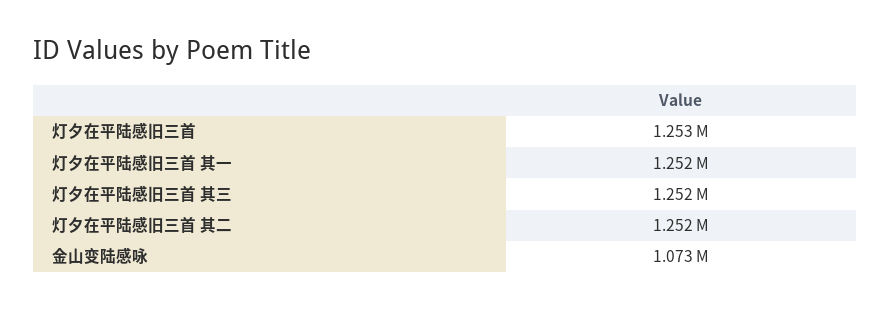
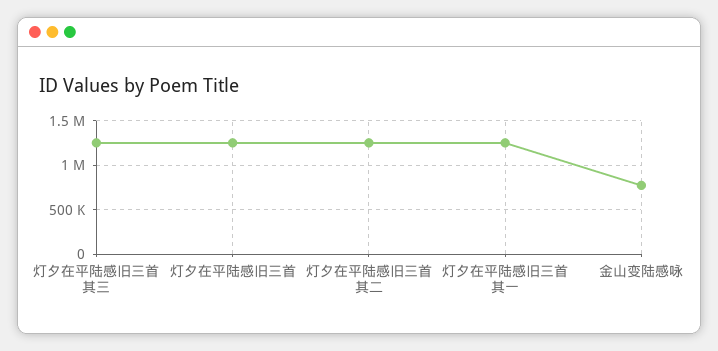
  {
    "灯夕在平陆感旧三首": 1253000,
    "灯夕在平陆感旧三首 其一": 1252000,
    "灯夕在平陆感旧三首 其三": 1252000,
    "灯夕在平陆感旧三首 其二": 1252000,
-   "金山变陆感咏": 1073000
+   "金山变陆感咏": 800000
  }

